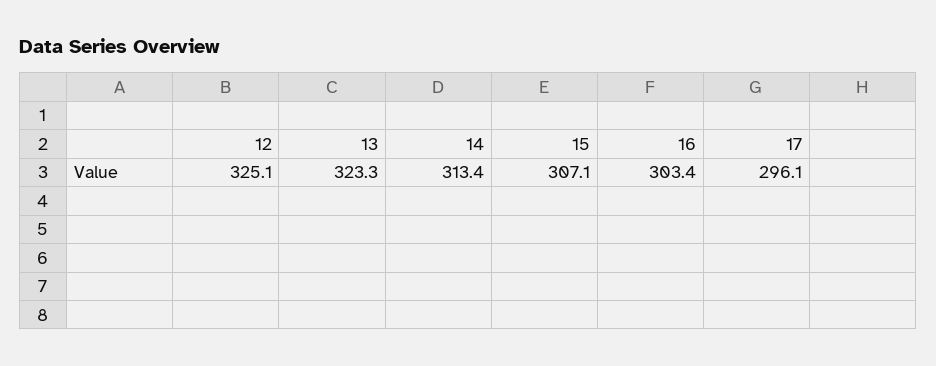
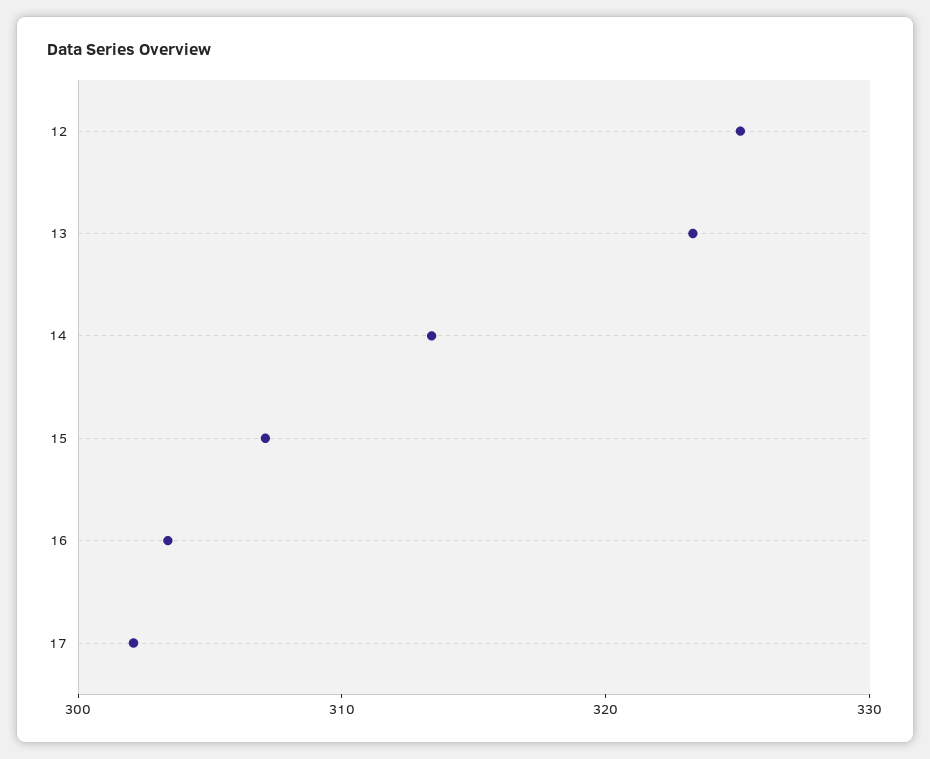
  {
    "12": 325.1,
    "13": 323.3,
    "14": 313.4,
    "15": 307.1,
    "16": 303.4,
-   "17": 296.1
+   "17": 302
  }

